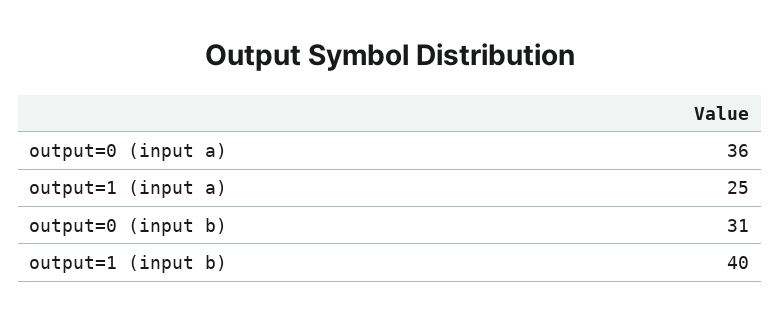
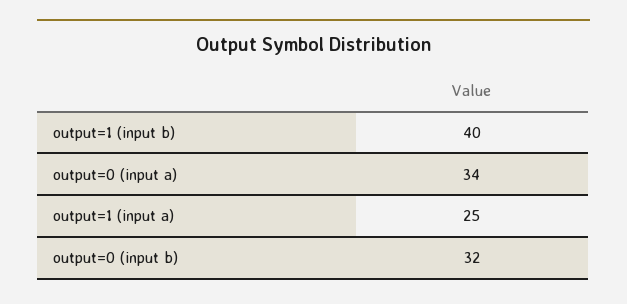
  {
-   "output=0 (input a)": 36,
+   "output=0 (input a)": 34,
    "output=1 (input a)": 25,
-   "output=0 (input b)": 31,
+   "output=0 (input b)": 32,
    "output=1 (input b)": 40
  }

